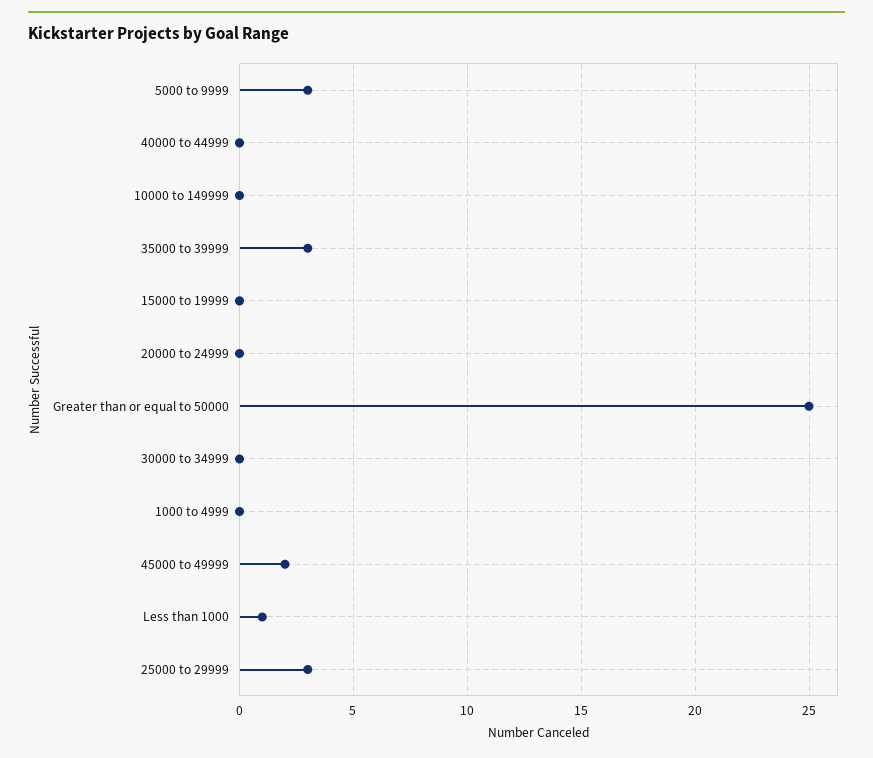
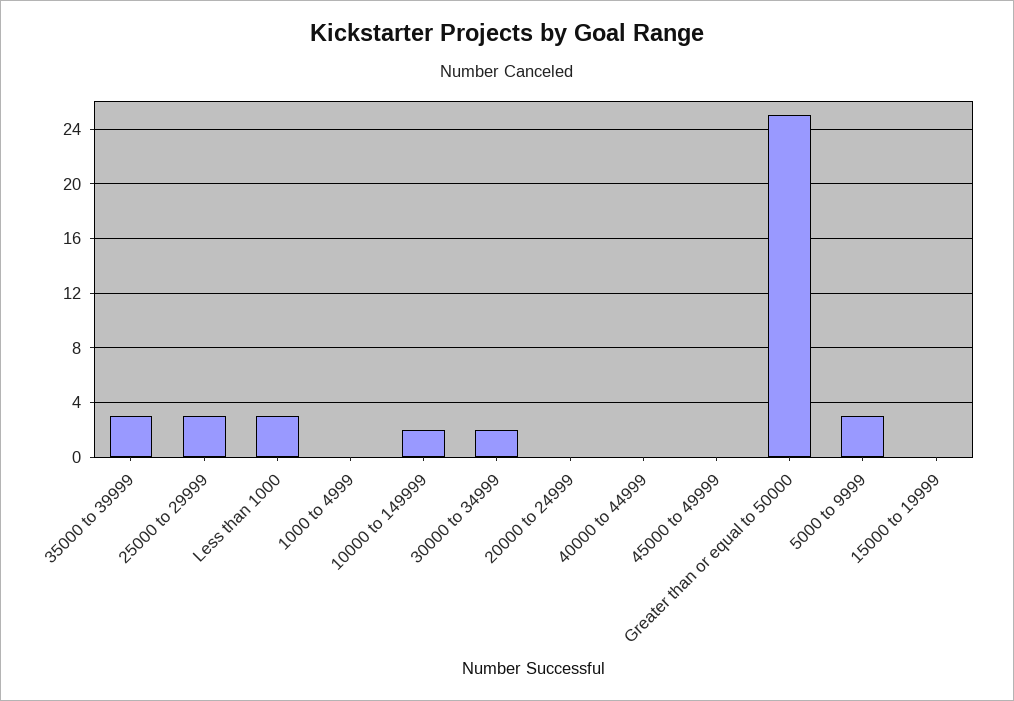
  {
    "5000 to 9999": 3,
    "40000 to 44999": 0,
-   "10000 to 149999": 0,
+   "10000 to 149999": 2,
    "35000 to 39999": 3,
    "15000 to 19999": 0,
    "20000 to 24999": 0,
    "Greater than or equal to 50000": 25,
-   "30000 to 34999": 0,
+   "30000 to 34999": 2,
    "1000 to 4999": 0,
-   "45000 to 49999": 2,
+   "45000 to 49999": 0,
-   "Less than 1000": 1,
+   "Less than 1000": 3,
    "25000 to 29999": 3
  }

